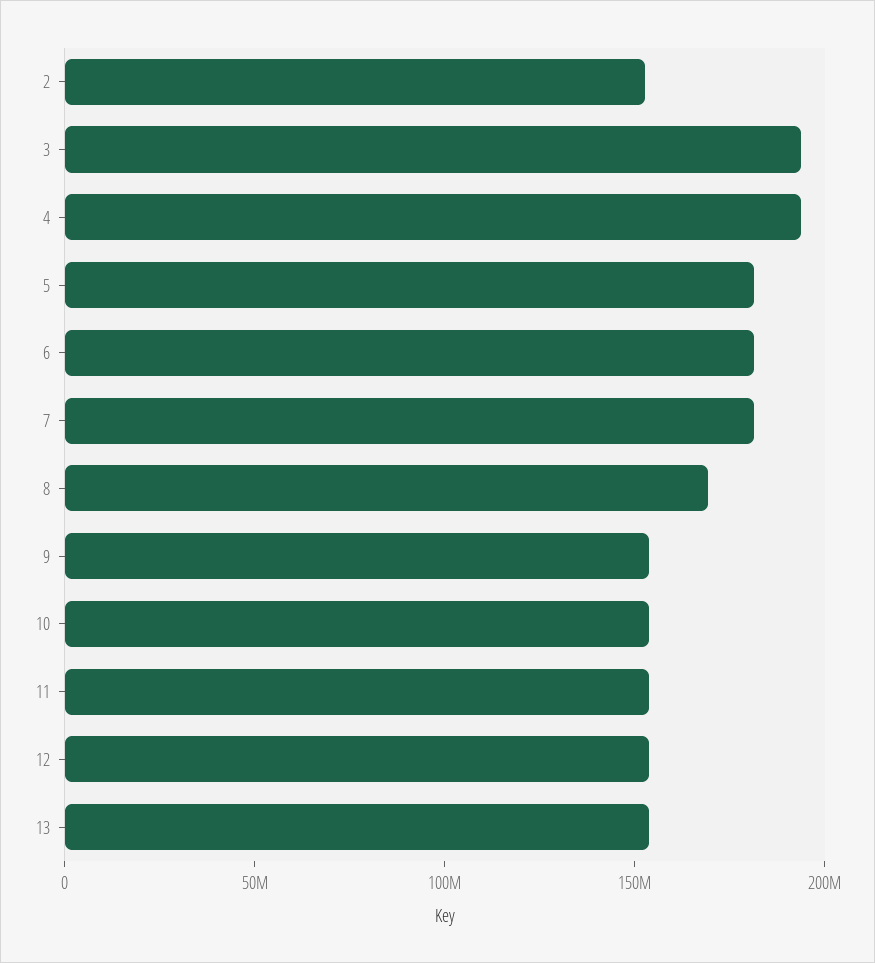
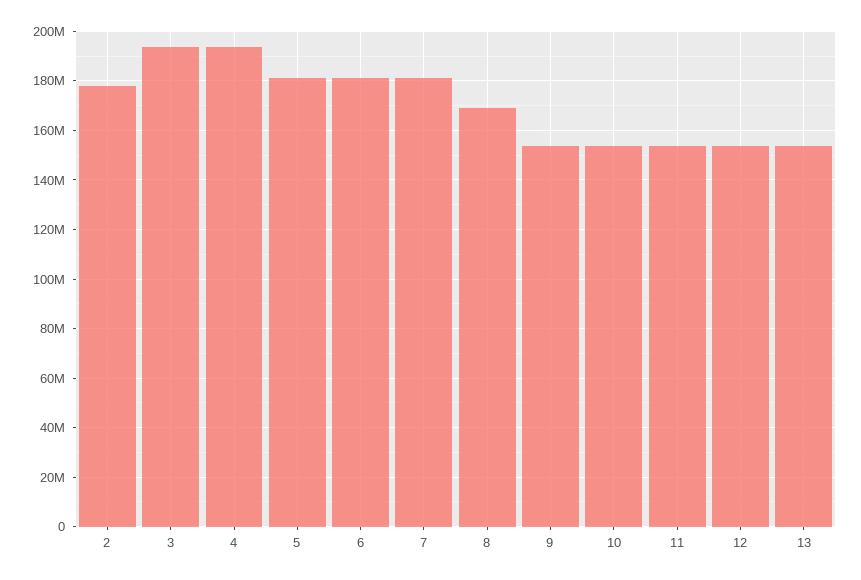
  {
-   "2": 150000000,
+   "2": 177500000,
    "3": 195000000,
    "4": 195000000,
    "5": 182500000,
    "6": 182500000,
    "7": 182500000,
    "8": 170000000,
    "9": 152500000,
    "10": 152500000,
    "11": 152500000,
    "12": 152500000,
    "13": 152500000
  }

